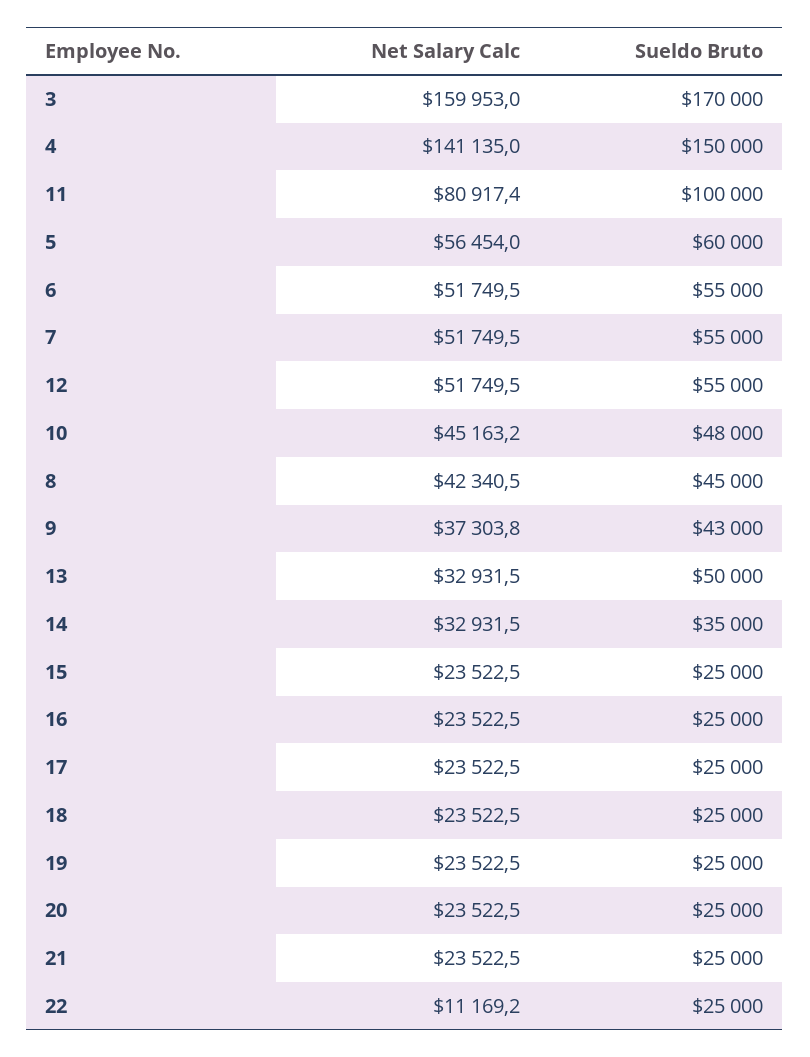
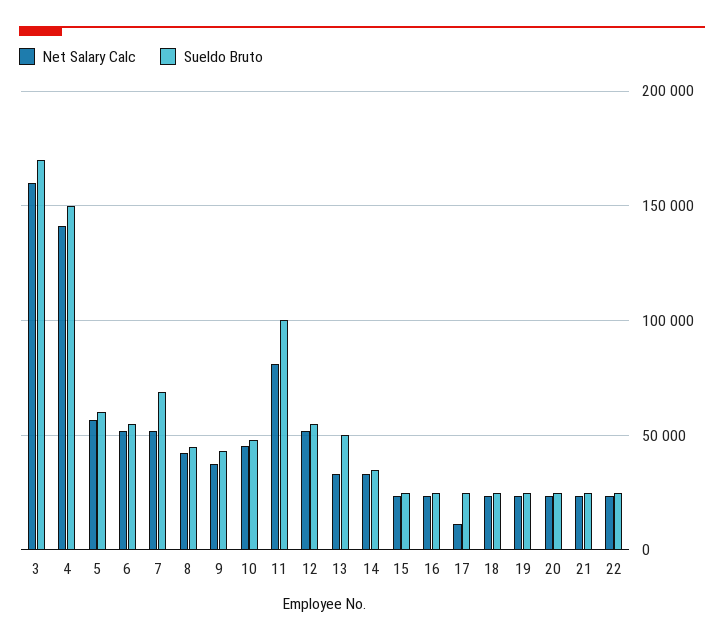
  {
    "Net Salary Calc": {
      "3": 159953,
      "4": 141135,
      "11": 80917.4,
      "5": 56454,
      "6": 51749.5,
      "7": 51749.5,
      "12": 51749.5,
      "10": 45163.2,
      "8": 42340.5,
      "9": 37303.8,
      "13": 32931.5,
      "14": 32931.5,
      "15": 23522.5,
      "16": 23522.5,
-     "17": 23522.5,
+     "17": 10000,
      "18": 23522.5,
      "19": 23522.5,
      "20": 23522.5,
      "21": 23522.5,
-     "22": 11169.2
+     "22": 25000
    },
    "Sueldo Bruto": {
      "3": 170000,
      "4": 150000,
      "11": 100000,
      "5": 60000,
      "6": 55000,
-     "7": 55000,
+     "7": 70000,
      "12": 55000,
      "10": 48000,
      "8": 45000,
      "9": 43000,
      "13": 50000,
      "14": 35000,
      "15": 25000,
      "16": 25000,
      "17": 25000,
      "18": 25000,
      "19": 25000,
      "20": 25000,
      "21": 25000,
      "22": 25000
    }
  }

